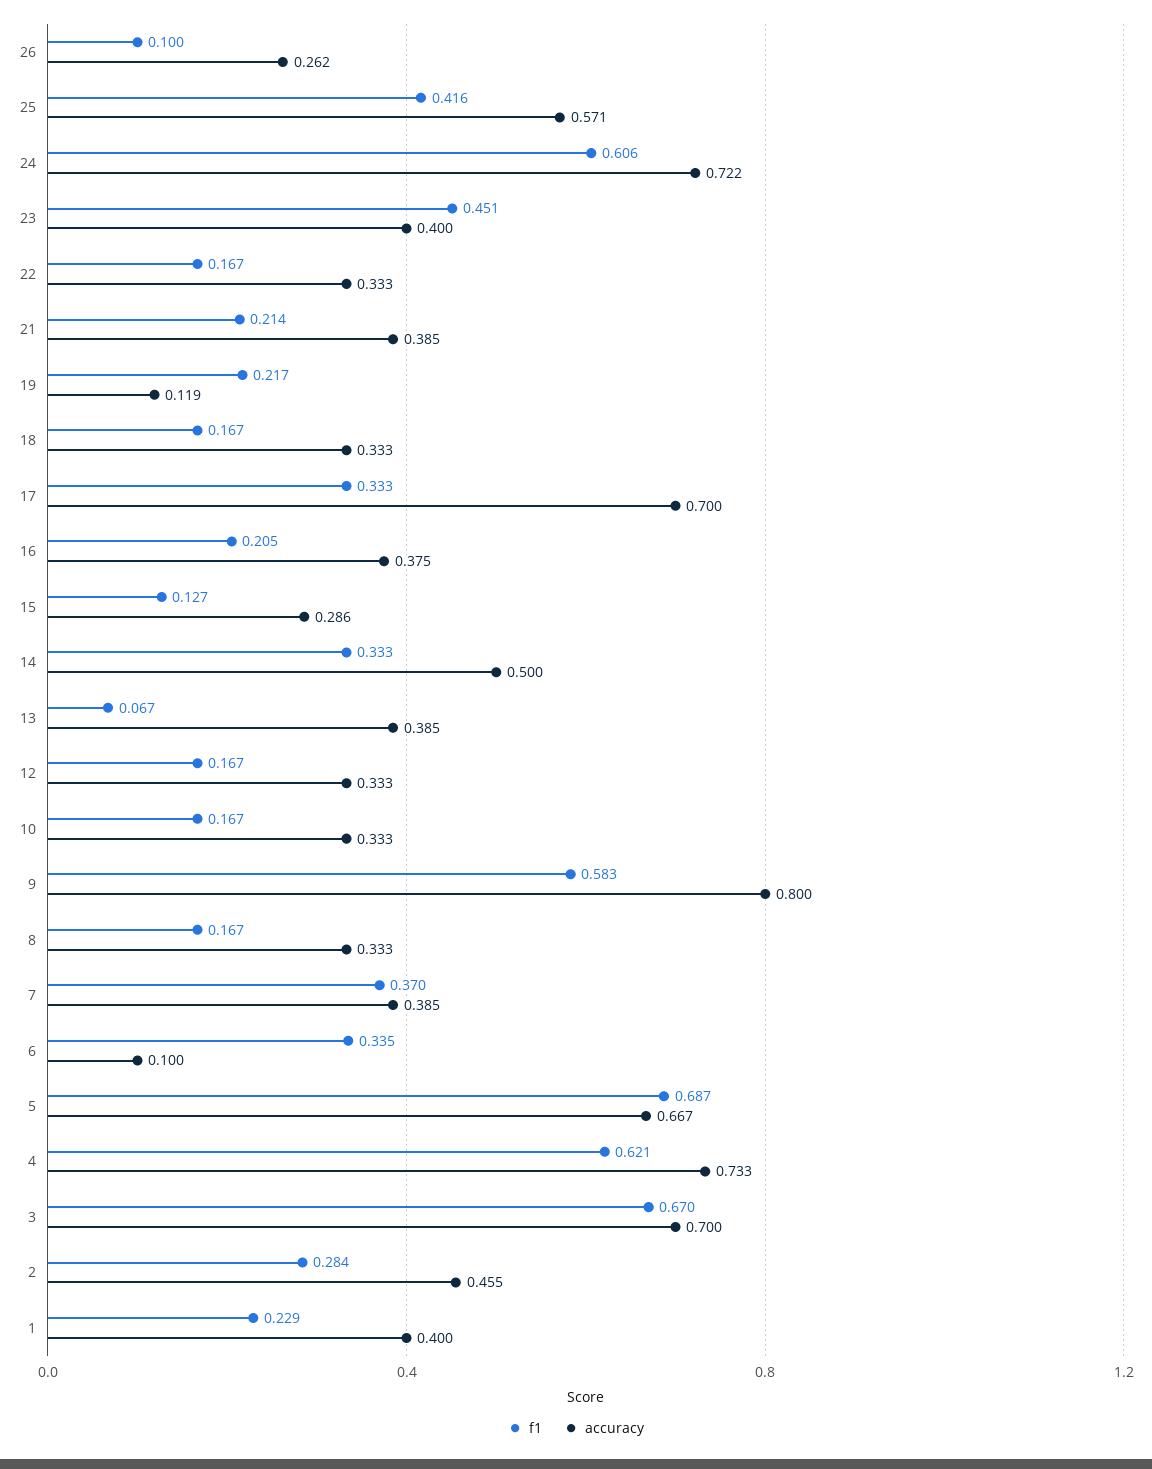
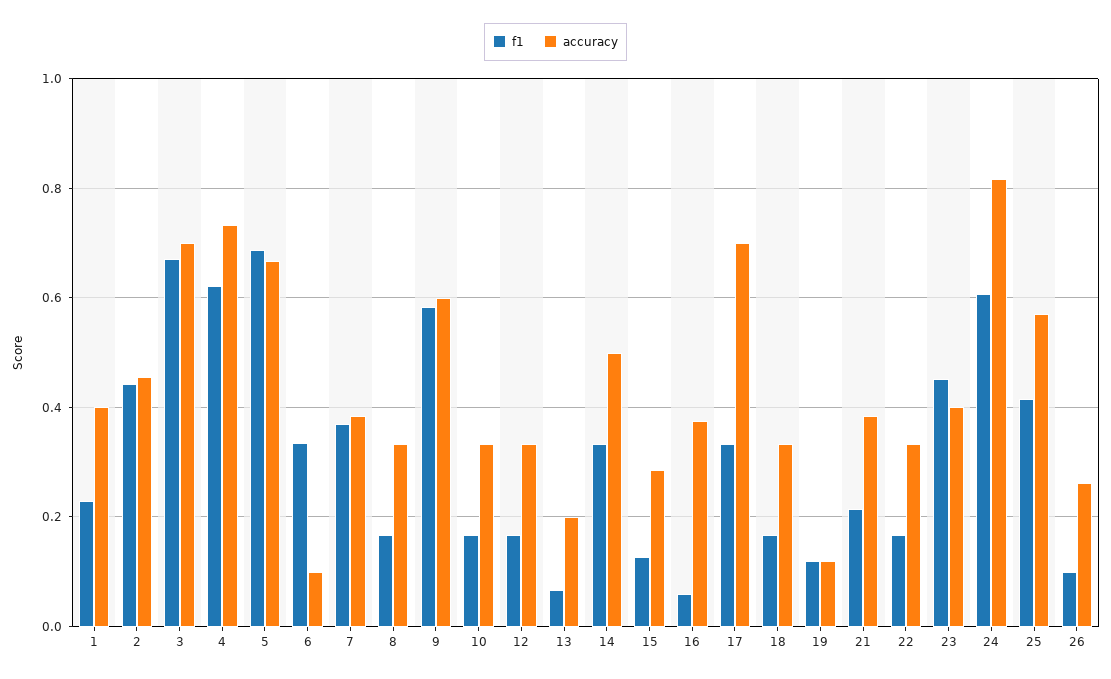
  {
    "f1": {
      "26": 0.1,
      "25": 0.416,
      "24": 0.606,
      "23": 0.451,
      "22": 0.167,
      "21": 0.214,
-     "19": 0.217,
+     "19": 0.12,
      "18": 0.167,
      "17": 0.333,
-     "16": 0.205,
+     "16": 0.06,
      "15": 0.127,
      "14": 0.333,
      "13": 0.067,
      "12": 0.167,
      "10": 0.167,
      "9": 0.583,
      "8": 0.167,
      "7": 0.37,
      "6": 0.335,
      "5": 0.687,
      "4": 0.621,
      "3": 0.67,
-     "2": 0.284,
+     "2": 0.44,
      "1": 0.229
    },
    "accuracy": {
      "26": 0.262,
      "25": 0.571,
-     "24": 0.722,
+     "24": 0.82,
      "23": 0.4,
      "22": 0.333,
      "21": 0.385,
      "19": 0.119,
      "18": 0.333,
      "17": 0.7,
      "16": 0.375,
      "15": 0.286,
      "14": 0.5,
-     "13": 0.385,
+     "13": 0.2,
      "12": 0.333,
      "10": 0.333,
-     "9": 0.8,
+     "9": 0.6,
      "8": 0.333,
      "7": 0.385,
      "6": 0.1,
      "5": 0.667,
      "4": 0.733,
      "3": 0.7,
      "2": 0.455,
      "1": 0.4
    }
  }

